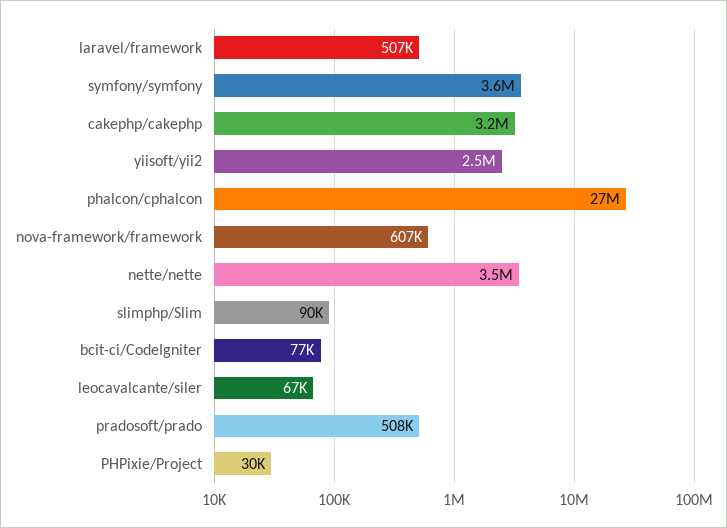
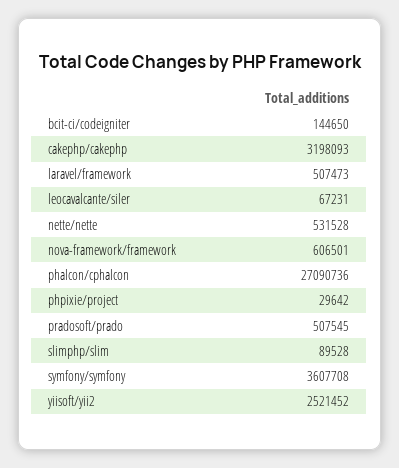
  {
    "laravel/framework": 507473,
    "symfony/symfony": 3607708,
    "cakephp/cakephp": 3198093,
    "yiisoft/yii2": 2521452,
    "phalcon/cphalcon": 27090736,
    "nova-framework/framework": 606501,
-   "nette/nette": 3500000,
+   "nette/nette": 531528,
    "slimphp/Slim": 89528,
-   "bcit-ci/CodeIgniter": 77000,
+   "bcit-ci/CodeIgniter": 144650,
    "leocavalcante/siler": 67231,
    "pradosoft/prado": 507545,
    "PHPixie/Project": 29642
  }

